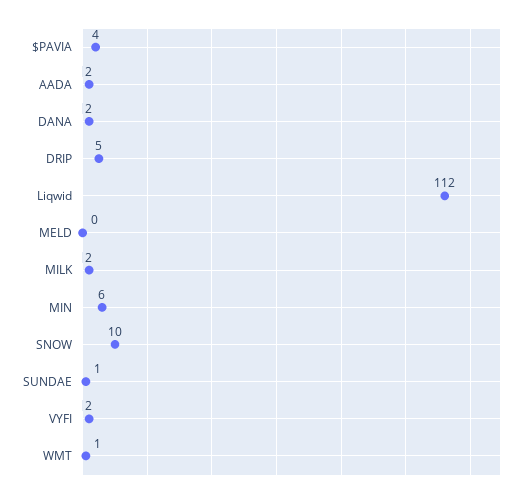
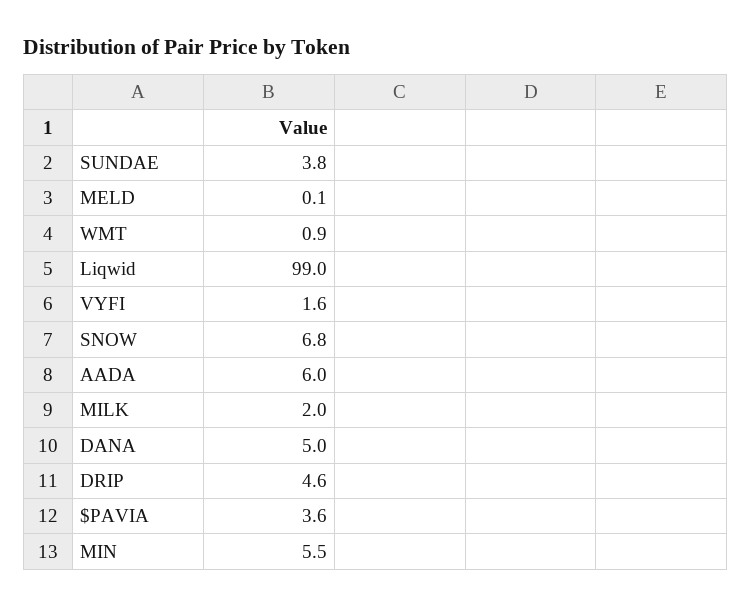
  {
    "$PAVIA": 3.6,
-   "AADA": 2,
+   "AADA": 6,
-   "DANA": 2,
+   "DANA": 5,
    "DRIP": 4.6,
-   "Liqwid": 112,
+   "Liqwid": 99,
    "MELD": 0.1,
    "MILK": 2,
    "MIN": 5.5,
-   "SNOW": 10,
+   "SNOW": 6.8,
-   "SUNDAE": 1,
+   "SUNDAE": 3.8,
    "VYFI": 1.6,
    "WMT": 0.9
  }

